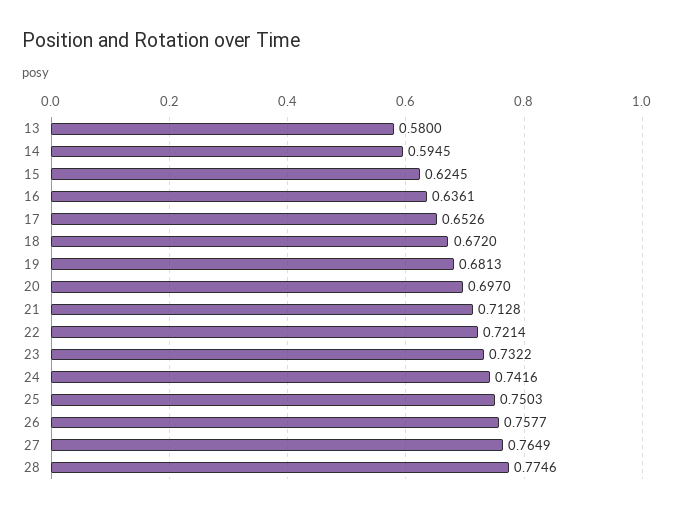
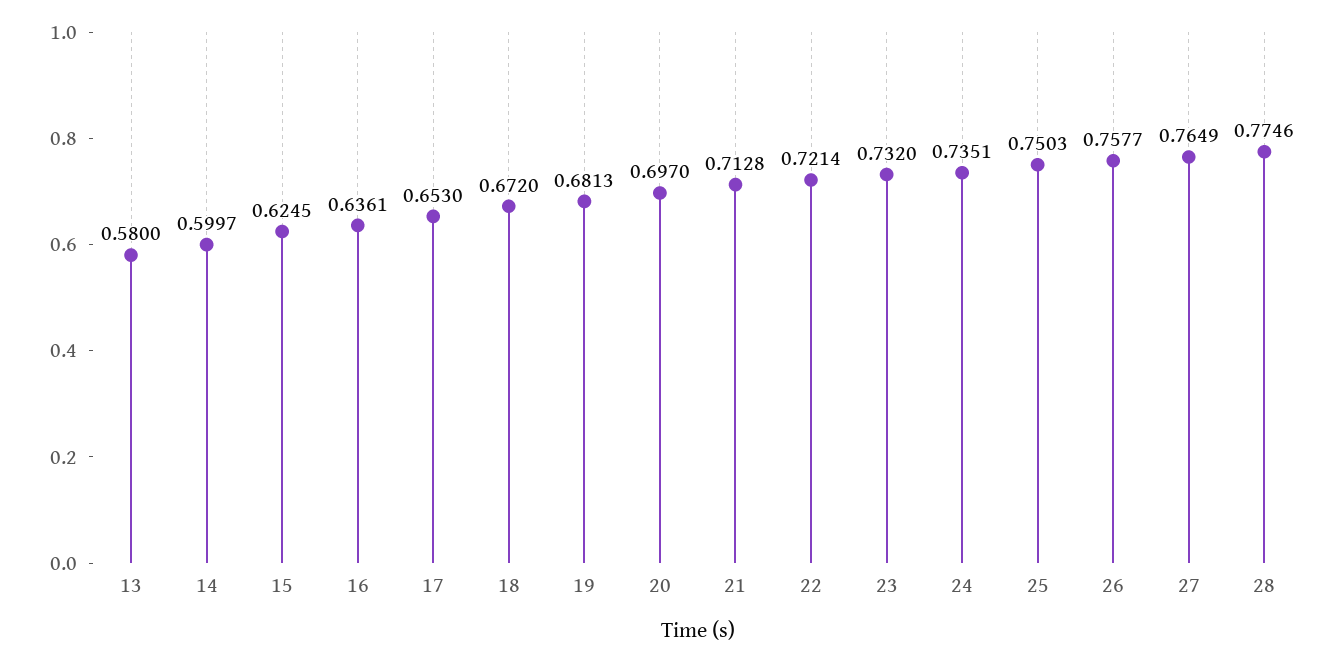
  {
    "13": 0.58,
-   "14": 0.5945,
+   "14": 0.5997,
    "15": 0.6245,
    "16": 0.6361,
-   "17": 0.6526,
+   "17": 0.653,
    "18": 0.672,
    "19": 0.6813,
    "20": 0.697,
    "21": 0.7128,
    "22": 0.7214,
-   "23": 0.7322,
+   "23": 0.732,
-   "24": 0.7416,
+   "24": 0.7351,
    "25": 0.7503,
    "26": 0.7577,
    "27": 0.7649,
    "28": 0.7746
  }

